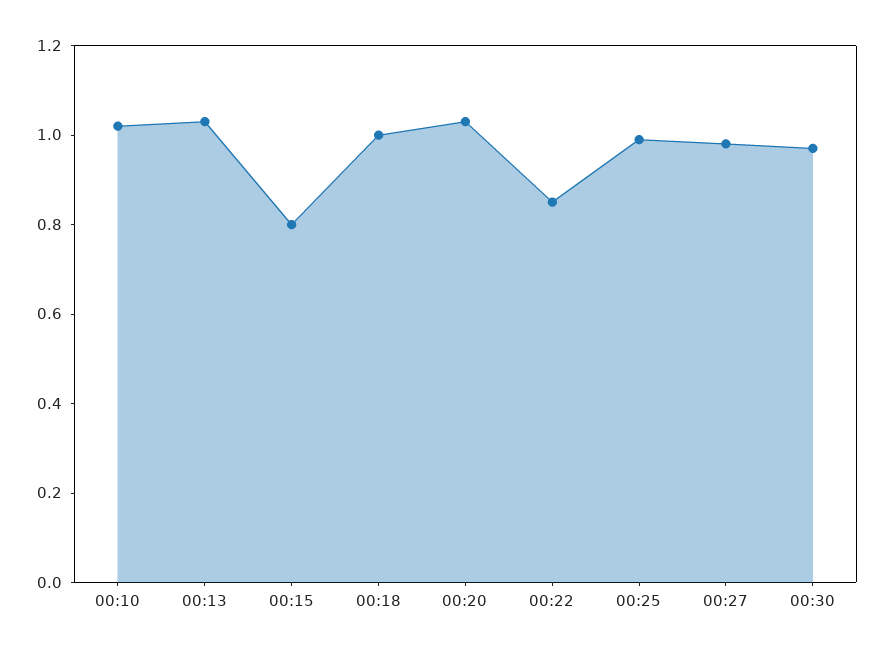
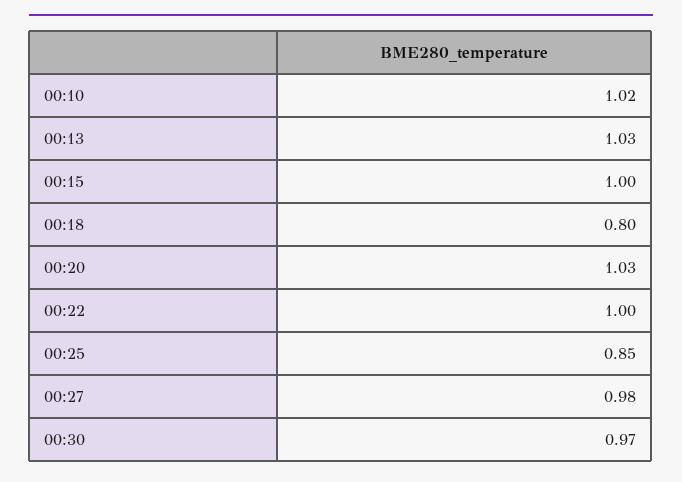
  {
    "00:10": 1.02,
    "00:13": 1.03,
-   "00:15": 0.8,
+   "00:15": 1,
-   "00:18": 1,
+   "00:18": 0.8,
    "00:20": 1.03,
-   "00:22": 0.85,
+   "00:22": 1,
-   "00:25": 1,
+   "00:25": 0.85,
    "00:27": 0.98,
    "00:30": 0.97
  }

